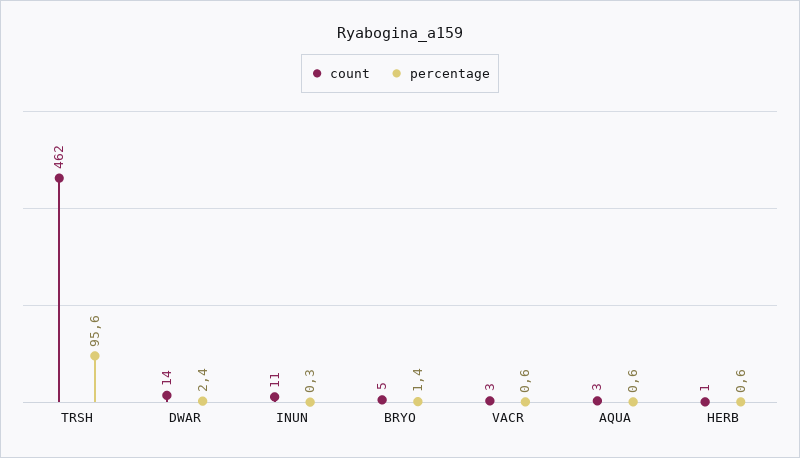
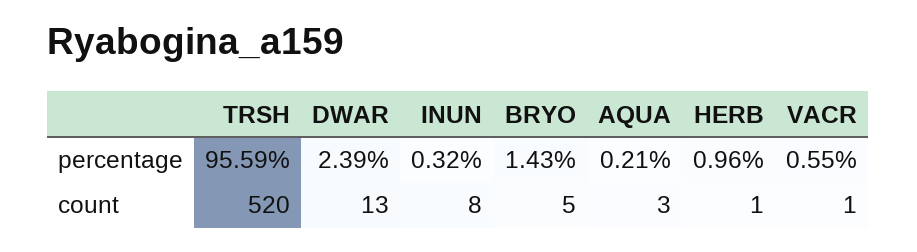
  {
    "count": {
-     "TRSH": 462,
+     "TRSH": 520,
-     "DWAR": 14,
+     "DWAR": 13,
-     "INUN": 11,
+     "INUN": 8,
      "BRYO": 5,
-     "VACR": 3,
+     "VACR": 1,
      "AQUA": 3,
      "HERB": 1
    },
    "percentage": {
      "TRSH": 95.59,
      "DWAR": 2.39,
      "INUN": 0.32,
      "BRYO": 1.43,
      "VACR": 0.55,
-     "AQUA": 0.6,
+     "AQUA": 0.21,
-     "HERB": 0.6
+     "HERB": 0.96
    }
  }

